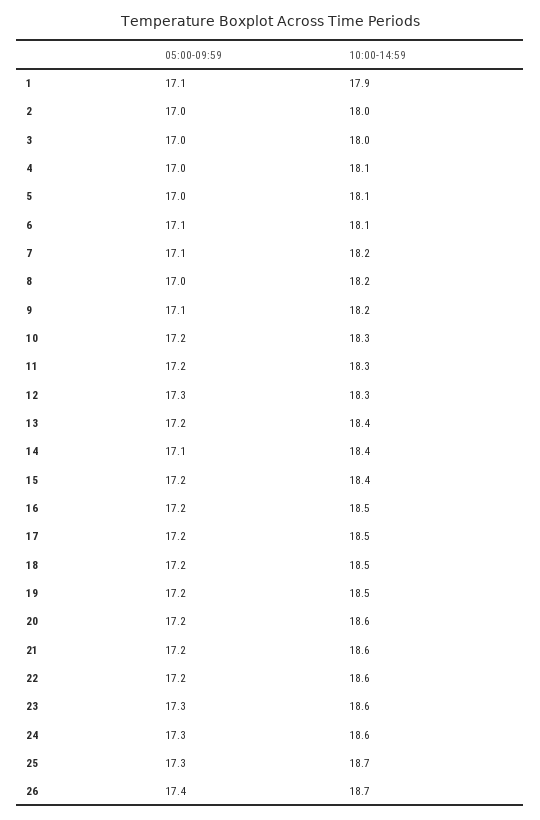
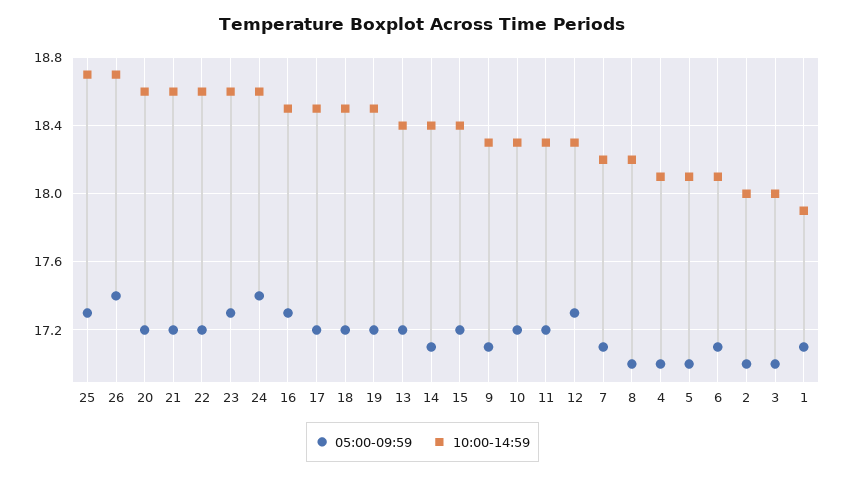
  {
    "05:00-09:59": {
      "1": 17.1,
      "2": 17,
      "3": 17,
      "4": 17,
      "5": 17,
      "6": 17.1,
      "7": 17.1,
      "8": 17,
      "9": 17.1,
      "10": 17.2,
      "11": 17.2,
      "12": 17.3,
      "13": 17.2,
      "14": 17.1,
      "15": 17.2,
-     "16": 17.2,
+     "16": 17.3,
      "17": 17.2,
      "18": 17.2,
      "19": 17.2,
      "20": 17.2,
      "21": 17.2,
      "22": 17.2,
      "23": 17.3,
-     "24": 17.3,
+     "24": 17.4,
      "25": 17.3,
      "26": 17.4
    },
    "10:00-14:59": {
      "1": 17.9,
      "2": 18,
      "3": 18,
      "4": 18.1,
      "5": 18.1,
      "6": 18.1,
      "7": 18.2,
      "8": 18.2,
-     "9": 18.2,
+     "9": 18.3,
      "10": 18.3,
      "11": 18.3,
      "12": 18.3,
      "13": 18.4,
      "14": 18.4,
      "15": 18.4,
      "16": 18.5,
      "17": 18.5,
      "18": 18.5,
      "19": 18.5,
      "20": 18.6,
      "21": 18.6,
      "22": 18.6,
      "23": 18.6,
      "24": 18.6,
      "25": 18.7,
      "26": 18.7
    }
  }

